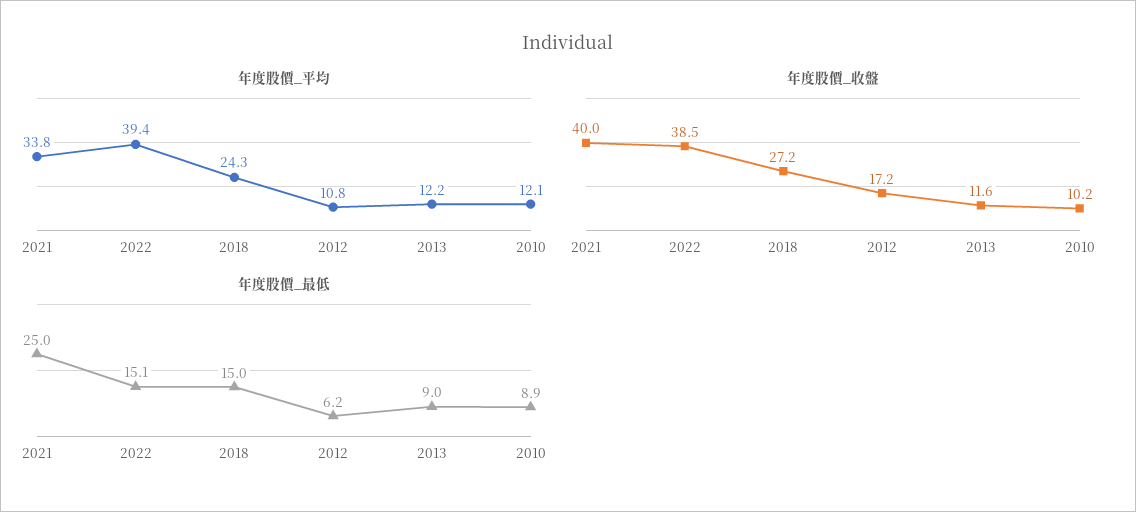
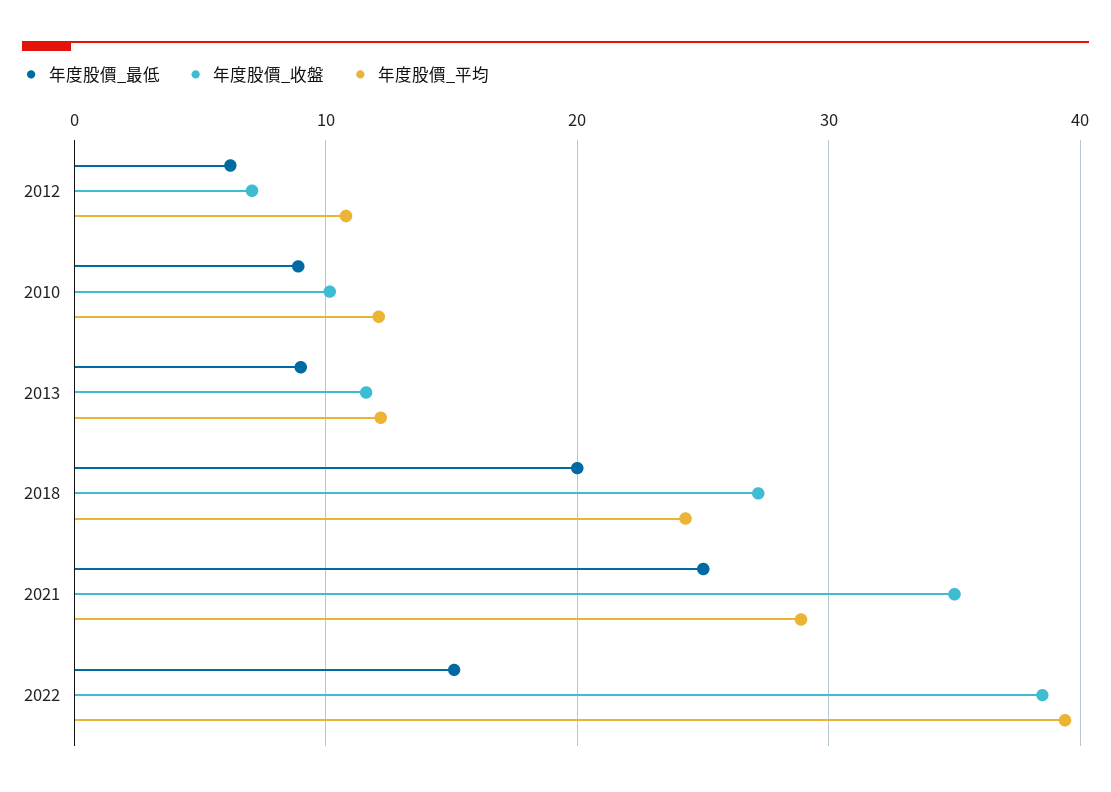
  {
    "年度股價_平均": {
-     "2021": 33.8,
+     "2021": 29,
      "2022": 39.4,
      "2018": 24.3,
      "2012": 10.8,
      "2013": 12.2,
      "2010": 12.1
    },
    "年度股價_收盤": {
-     "2021": 40,
+     "2021": 35,
      "2022": 38.5,
      "2018": 27.2,
-     "2012": 17.2,
+     "2012": 7,
      "2013": 11.6,
      "2010": 10.2
    },
    "年度股價_最低": {
      "2021": 25,
      "2022": 15.1,
-     "2018": 15,
+     "2018": 20,
      "2012": 6.2,
      "2013": 9,
      "2010": 8.9
    }
  }

